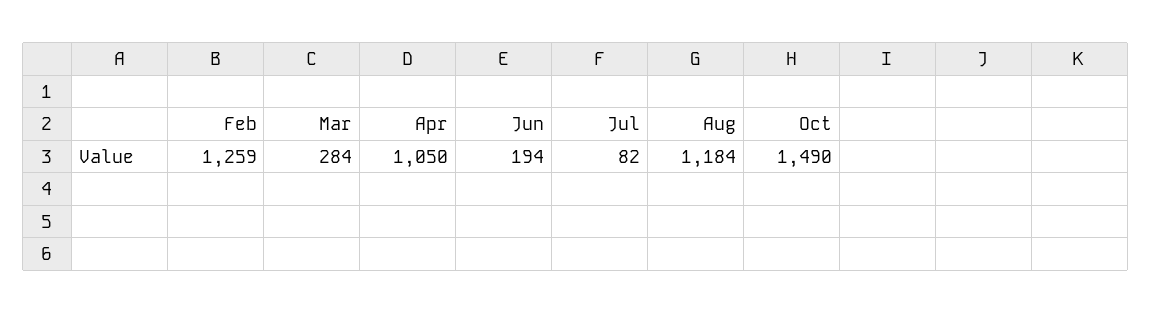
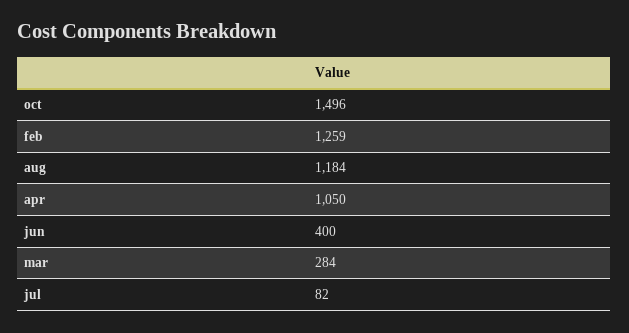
  {
    "Feb": 1259,
    "Mar": 284,
    "Apr": 1050,
-   "Jun": 194,
+   "Jun": 400,
    "Jul": 82,
    "Aug": 1184,
-   "Oct": 1490
+   "Oct": 1496
  }

